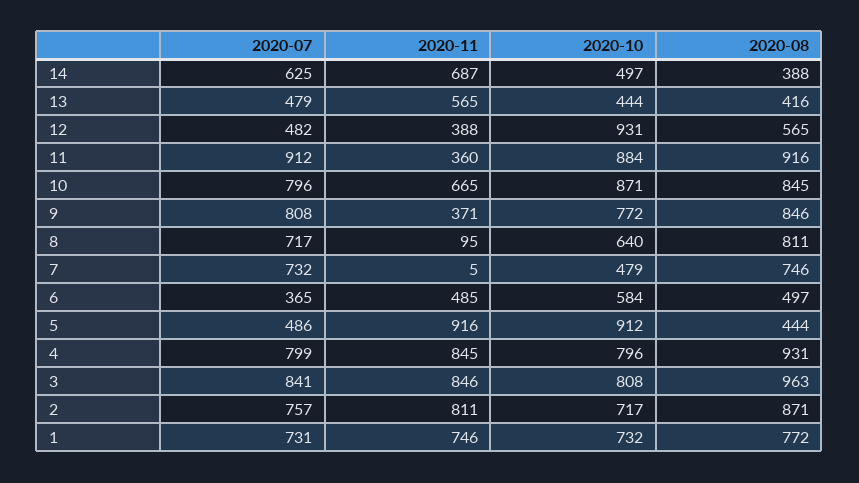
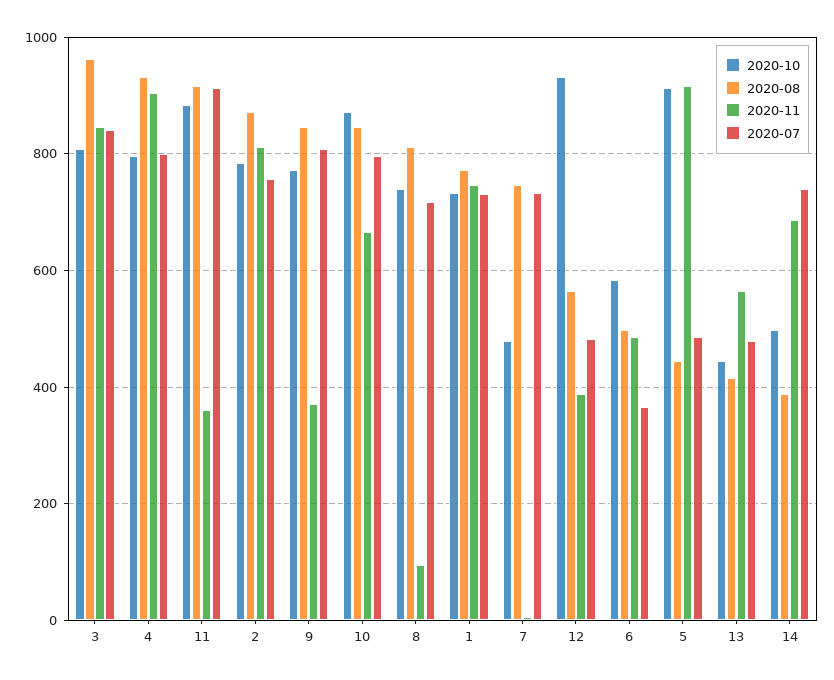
  {
    "2020-07": {
-     "14": 625,
+     "14": 740,
      "13": 479,
      "12": 482,
      "11": 912,
      "10": 796,
      "9": 808,
      "8": 717,
      "7": 732,
      "6": 365,
      "5": 486,
      "4": 799,
      "3": 841,
      "2": 757,
      "1": 731
    },
    "2020-11": {
      "14": 687,
      "13": 565,
      "12": 388,
      "11": 360,
      "10": 665,
      "9": 371,
      "8": 95,
      "7": 5,
      "6": 485,
      "5": 916,
-     "4": 845,
+     "4": 900,
      "3": 846,
      "2": 811,
      "1": 746
    },
    "2020-10": {
      "14": 497,
      "13": 444,
      "12": 931,
      "11": 884,
      "10": 871,
      "9": 772,
-     "8": 640,
+     "8": 740,
      "7": 479,
      "6": 584,
      "5": 912,
      "4": 796,
      "3": 808,
-     "2": 717,
+     "2": 780,
      "1": 732
    },
    "2020-08": {
      "14": 388,
      "13": 416,
      "12": 565,
      "11": 916,
      "10": 845,
      "9": 846,
      "8": 811,
      "7": 746,
      "6": 497,
      "5": 444,
      "4": 931,
      "3": 963,
      "2": 871,
      "1": 772
    }
  }

